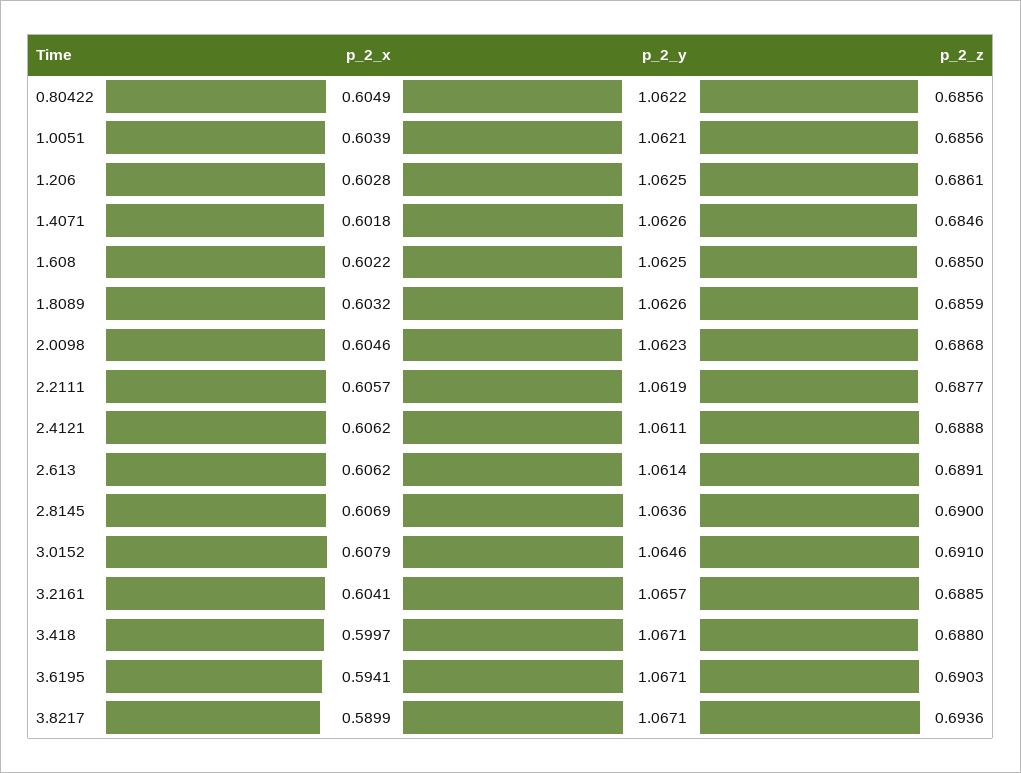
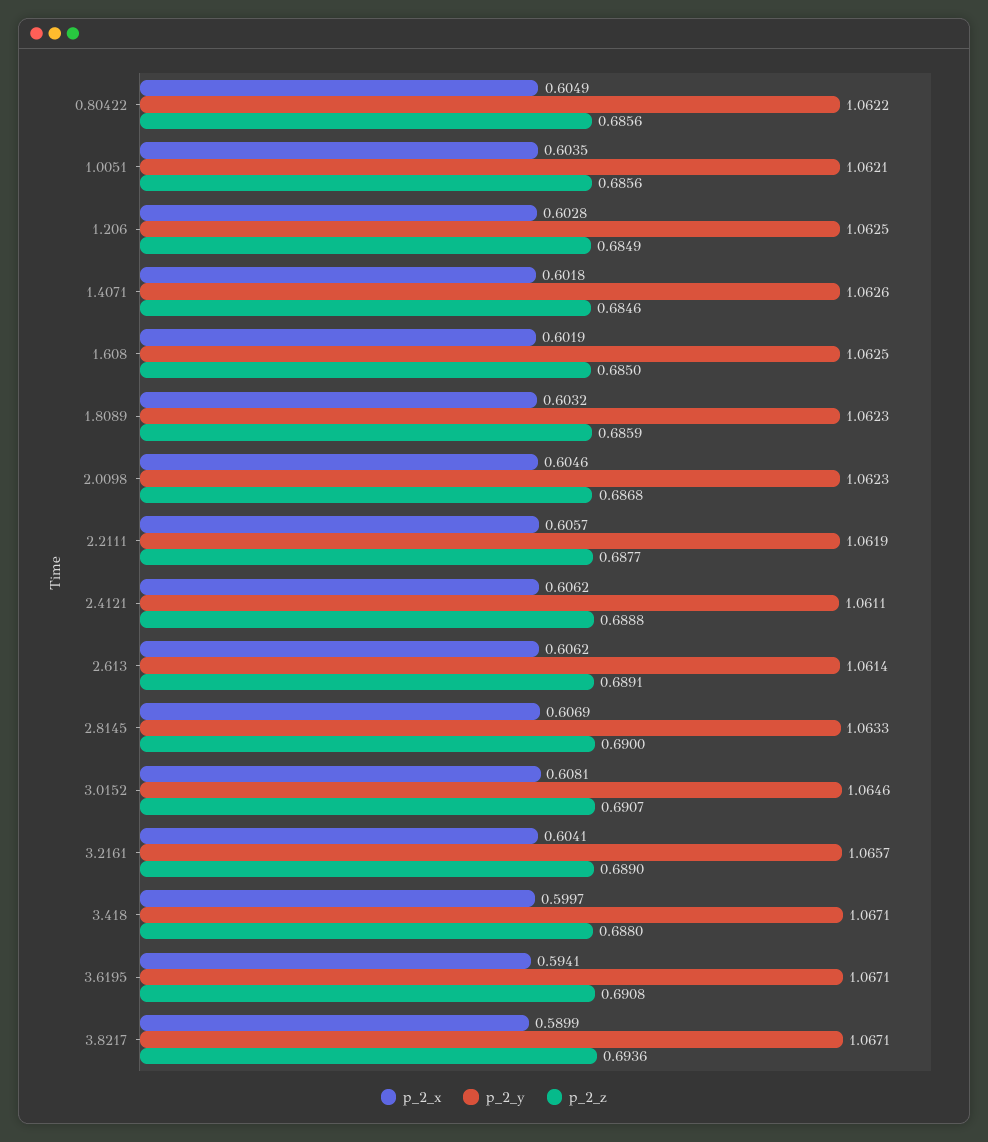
  {
    "p_2_x": {
      "0.80422": 0.6049,
-     "1.0051": 0.6039,
+     "1.0051": 0.6035,
      "1.206": 0.6028,
      "1.4071": 0.6018,
-     "1.608": 0.6022,
+     "1.608": 0.6019,
      "1.8089": 0.6032,
      "2.0098": 0.6046,
      "2.2111": 0.6057,
      "2.4121": 0.6062,
      "2.613": 0.6062,
      "2.8145": 0.6069,
-     "3.0152": 0.6079,
+     "3.0152": 0.6081,
      "3.2161": 0.6041,
      "3.418": 0.5997,
      "3.6195": 0.5941,
      "3.8217": 0.5899
    },
    "p_2_y": {
      "0.80422": 1.0622,
      "1.0051": 1.0621,
      "1.206": 1.0625,
      "1.4071": 1.0626,
      "1.608": 1.0625,
-     "1.8089": 1.0626,
+     "1.8089": 1.0623,
      "2.0098": 1.0623,
      "2.2111": 1.0619,
      "2.4121": 1.0611,
      "2.613": 1.0614,
-     "2.8145": 1.0636,
+     "2.8145": 1.0633,
      "3.0152": 1.0646,
      "3.2161": 1.0657,
      "3.418": 1.0671,
      "3.6195": 1.0671,
      "3.8217": 1.0671
    },
    "p_2_z": {
      "0.80422": 0.6856,
      "1.0051": 0.6856,
-     "1.206": 0.6861,
+     "1.206": 0.6849,
      "1.4071": 0.6846,
      "1.608": 0.685,
      "1.8089": 0.6859,
      "2.0098": 0.6868,
      "2.2111": 0.6877,
      "2.4121": 0.6888,
      "2.613": 0.6891,
      "2.8145": 0.69,
-     "3.0152": 0.691,
+     "3.0152": 0.6907,
-     "3.2161": 0.6885,
+     "3.2161": 0.689,
      "3.418": 0.688,
-     "3.6195": 0.6903,
+     "3.6195": 0.6908,
      "3.8217": 0.6936
    }
  }

